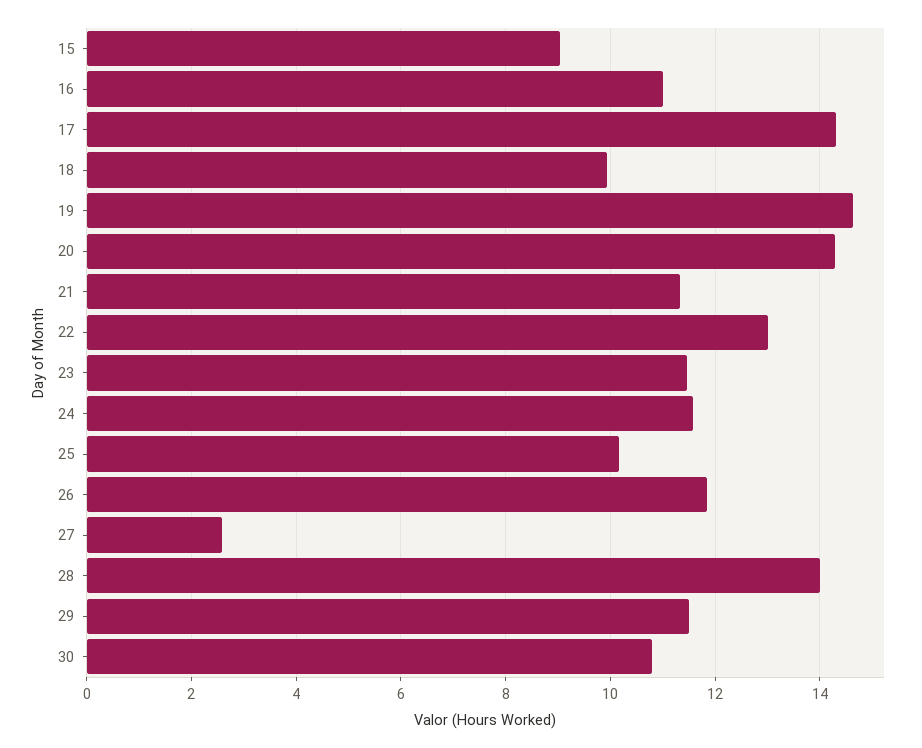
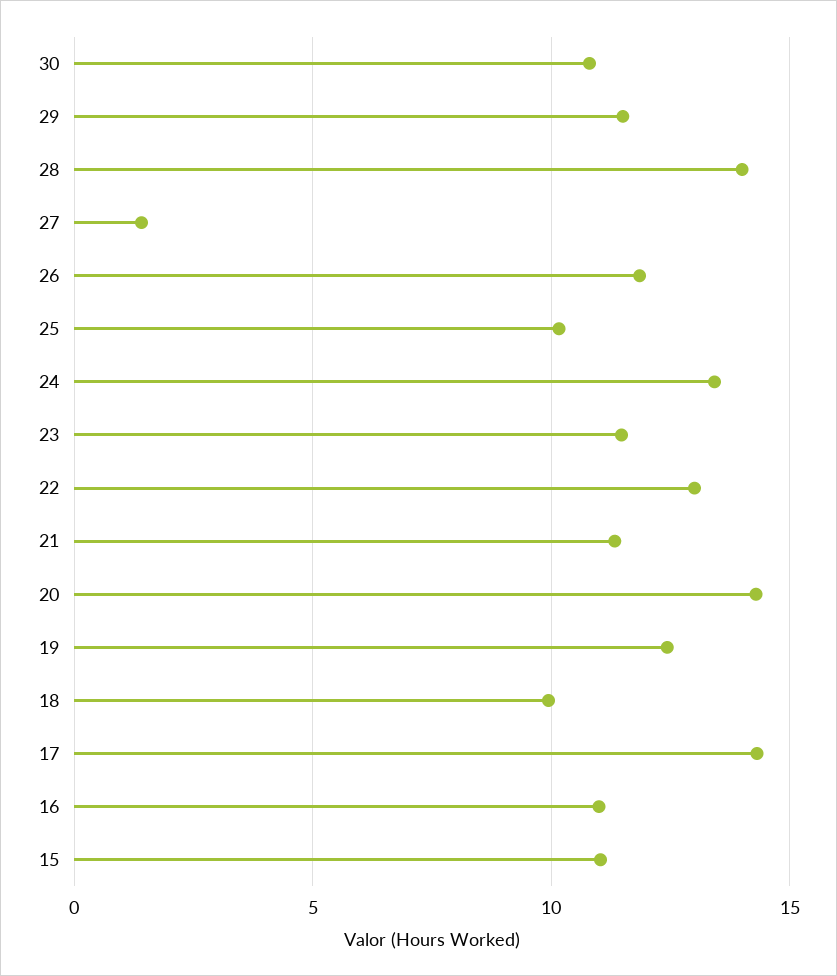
  {
-   "15": 9,
+   "15": 11,
    "16": 11,
    "17": 14.4,
    "18": 10,
-   "19": 14.6,
+   "19": 12.5,
    "20": 14.2,
    "21": 11.4,
    "22": 13,
    "23": 11.4,
-   "24": 11.6,
+   "24": 13.5,
    "25": 10.2,
    "26": 11.8,
-   "27": 2.6,
+   "27": 1.5,
    "28": 14,
    "29": 11.6,
    "30": 10.8
  }

